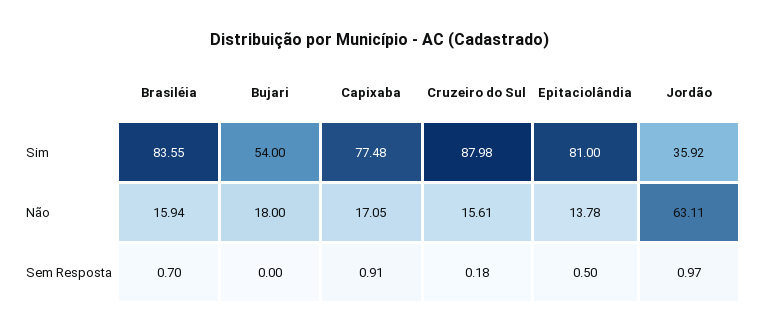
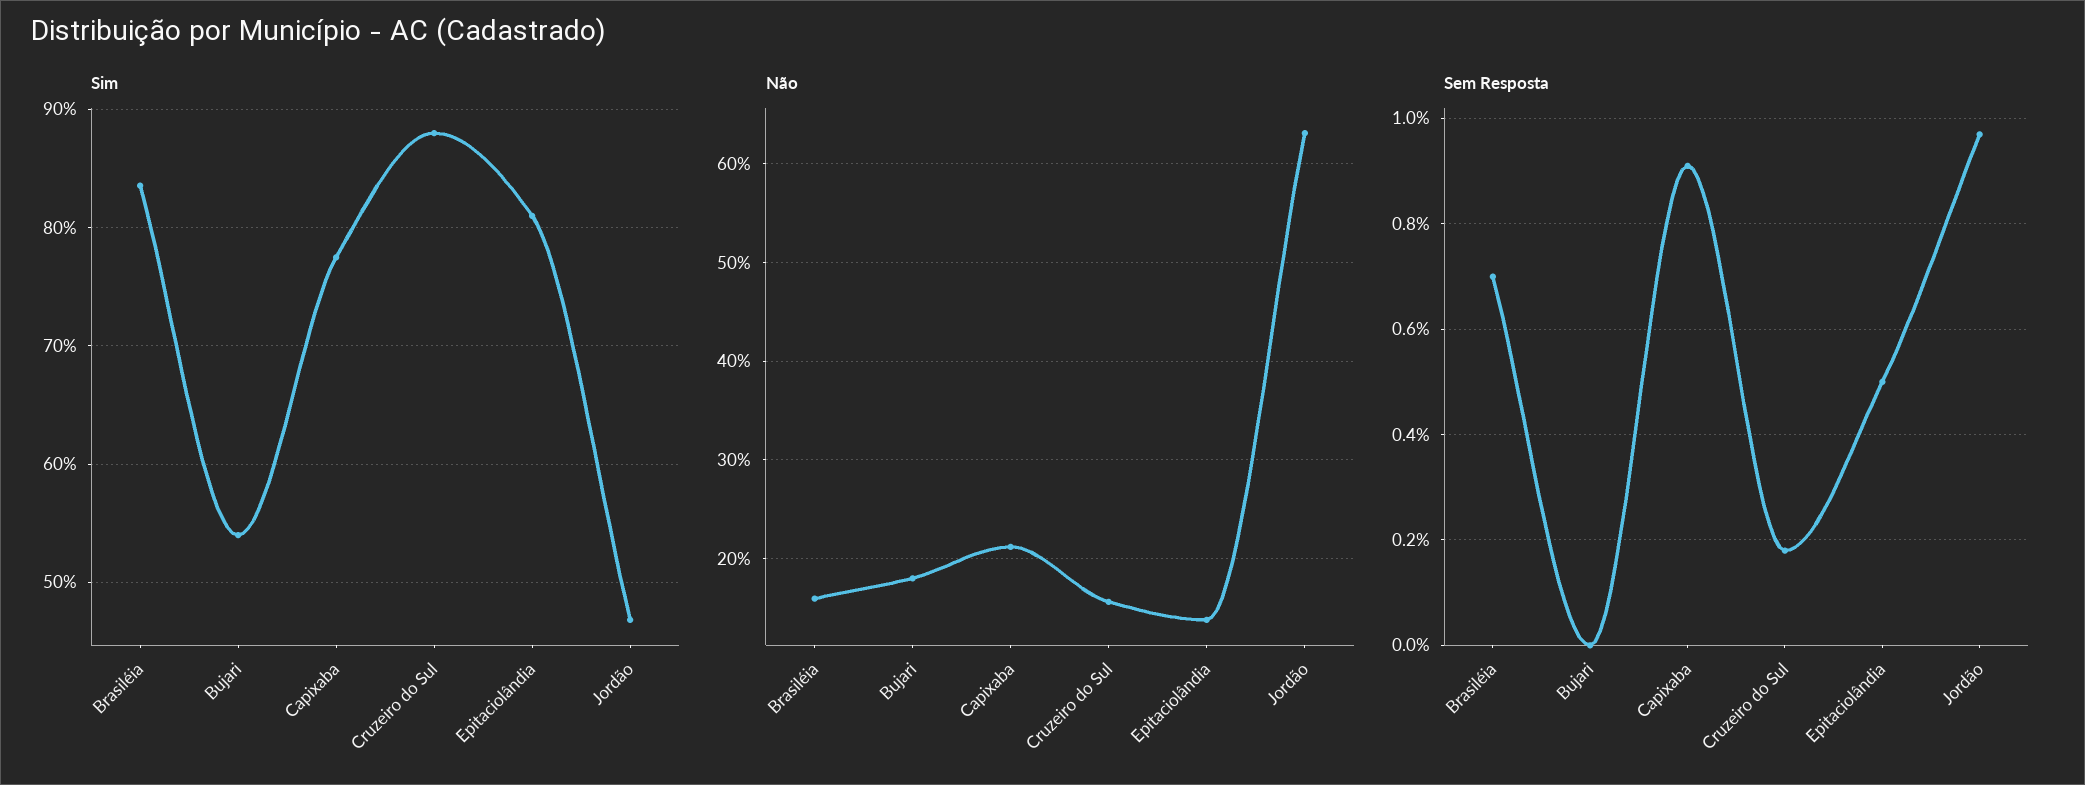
  {
    "Sim": {
      "Brasiléia": 83.55,
      "Bujari": 54,
      "Capixaba": 77.48,
      "Cruzeiro do Sul": 87.98,
      "Epitaciolândia": 81,
-     "Jordão": 35.92
+     "Jordão": 47
    },
    "Não": {
      "Brasiléia": 15.94,
      "Bujari": 18,
-     "Capixaba": 17.05,
+     "Capixaba": 21,
      "Cruzeiro do Sul": 15.61,
      "Epitaciolândia": 13.78,
      "Jordão": 63.11
    },
    "Sem Resposta": {
      "Brasiléia": 0.7,
      "Bujari": 0,
      "Capixaba": 0.91,
      "Cruzeiro do Sul": 0.18,
      "Epitaciolândia": 0.5,
      "Jordão": 0.97
    }
  }

